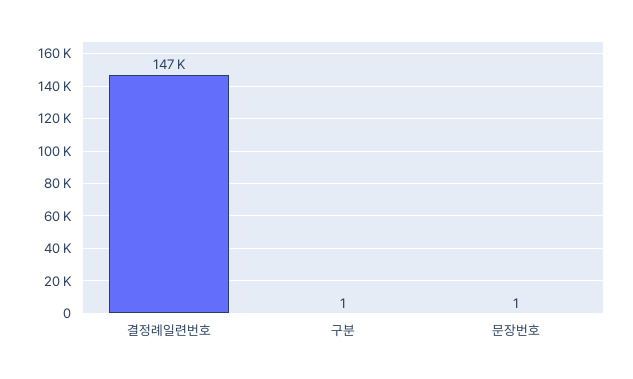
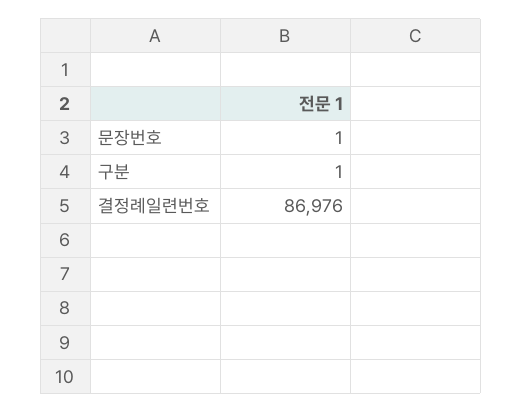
  {
-   "결정례일련번호": 147000,
+   "결정례일련번호": 86976,
    "구분": 1,
    "문장번호": 1
  }

